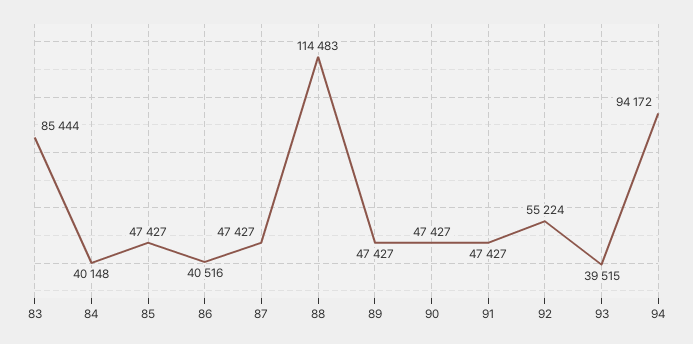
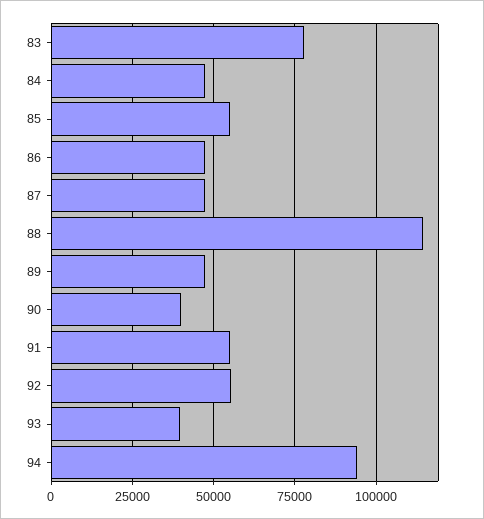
  {
-   "83": 85444,
+   "83": 77500,
-   "84": 40148,
+   "84": 47500,
-   "85": 47427,
+   "85": 55000,
-   "86": 40516,
+   "86": 47500,
    "87": 47427,
    "88": 114483,
    "89": 47427,
-   "90": 47427,
+   "90": 40000,
-   "91": 47427,
+   "91": 55000,
    "92": 55224,
    "93": 39515,
    "94": 94172
  }

